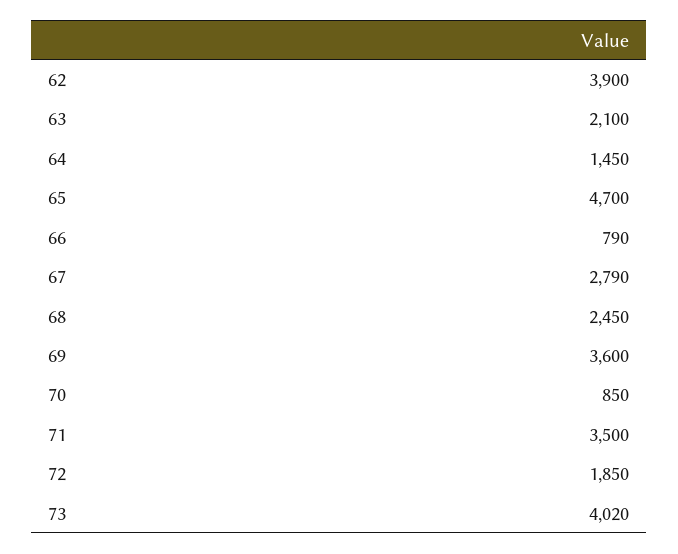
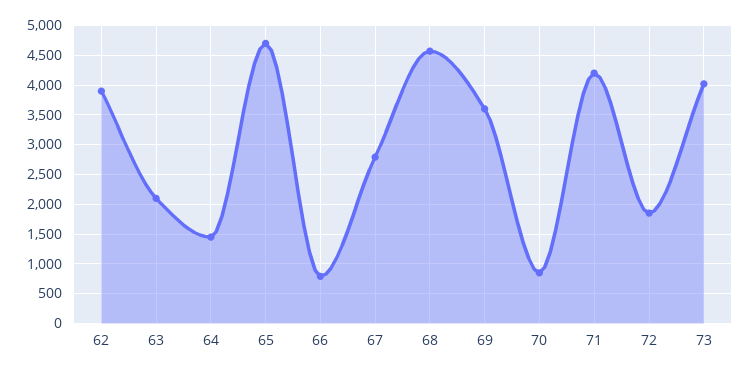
  {
    "62": 3900,
    "63": 2100,
    "64": 1450,
    "65": 4700,
    "66": 790,
    "67": 2790,
-   "68": 2450,
+   "68": 4500,
    "69": 3600,
    "70": 850,
-   "71": 3500,
+   "71": 4250,
    "72": 1850,
    "73": 4020
  }

